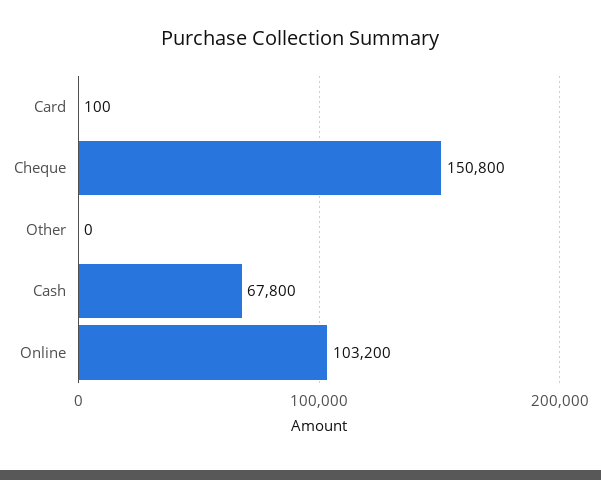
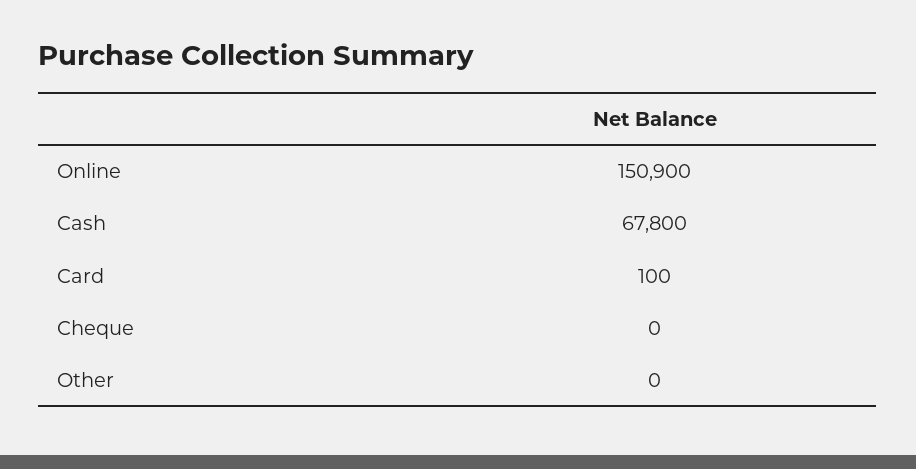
  {
    "Card": 100,
-   "Cheque": 150800,
+   "Cheque": 0,
    "Other": 0,
    "Cash": 67800,
-   "Online": 103200
+   "Online": 150900
  }

